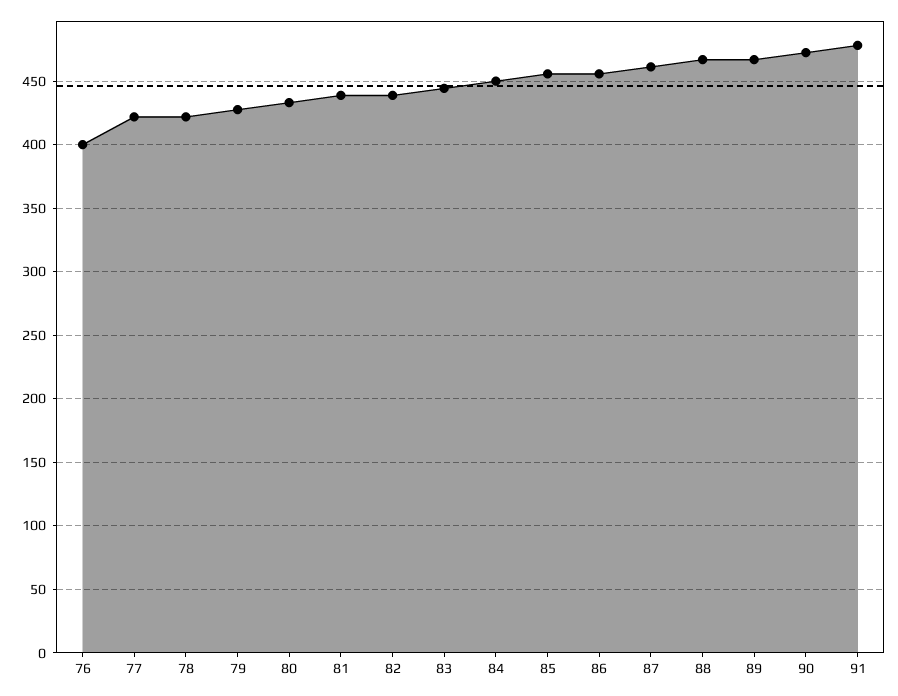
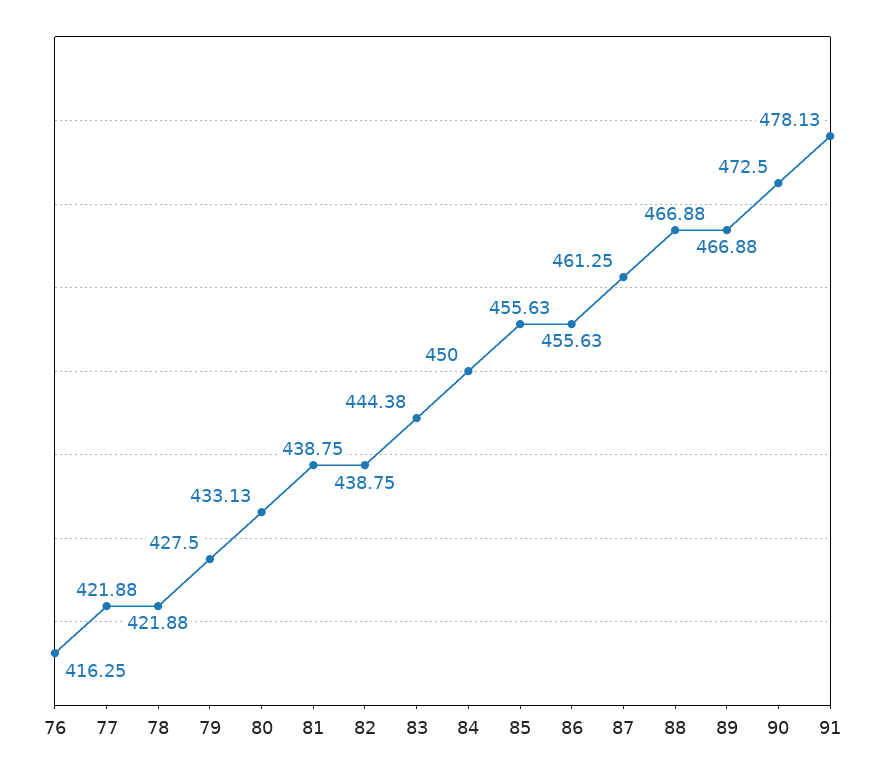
  {
-   "76": 400,
+   "76": 416.25,
    "77": 421.88,
    "78": 421.88,
    "79": 427.5,
    "80": 433.13,
    "81": 438.75,
    "82": 438.75,
    "83": 444.38,
    "84": 450,
    "85": 455.63,
    "86": 455.63,
    "87": 461.25,
    "88": 466.88,
    "89": 466.88,
    "90": 472.5,
    "91": 478.13
  }

